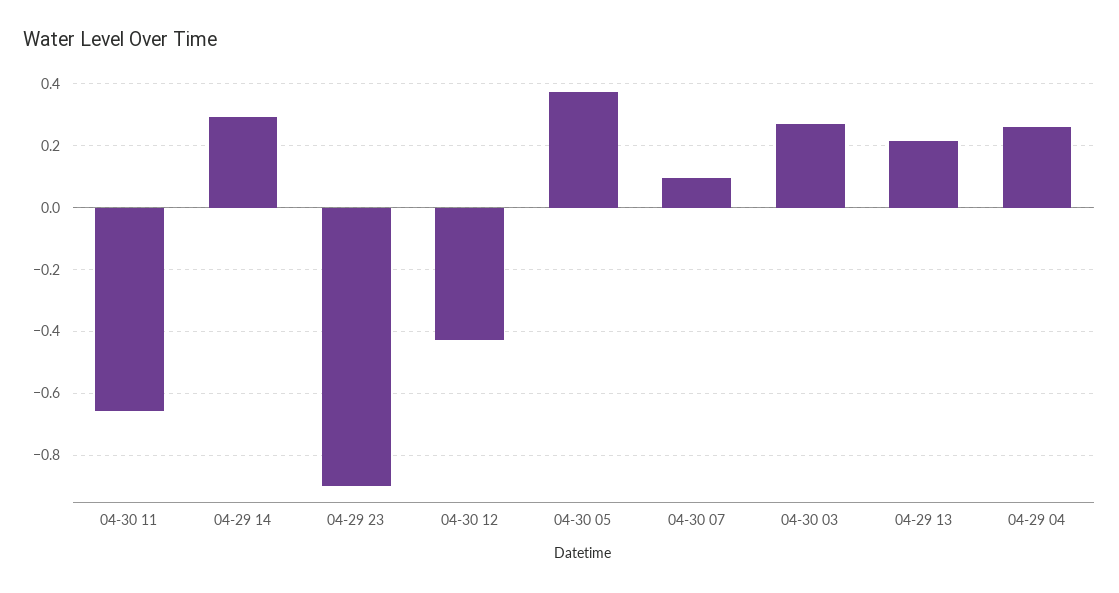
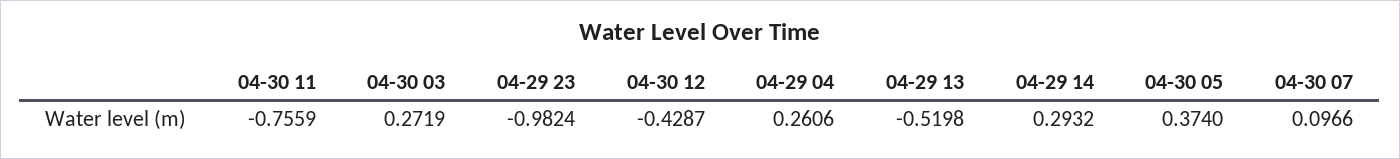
  {
-   "04-30 11": -0.66,
+   "04-30 11": -0.7559,
    "04-29 14": 0.2932,
-   "04-29 23": -0.9,
+   "04-29 23": -0.9824,
    "04-30 12": -0.4287,
    "04-30 05": 0.374,
    "04-30 07": 0.0966,
    "04-30 03": 0.2719,
-   "04-29 13": 0.22,
+   "04-29 13": -0.5198,
    "04-29 04": 0.2606
  }

